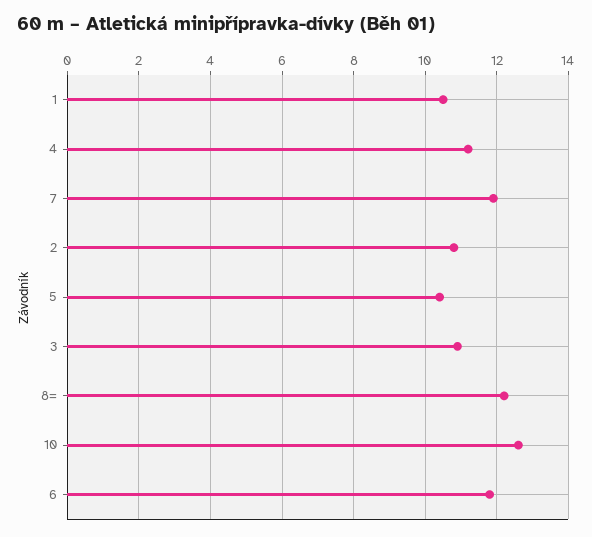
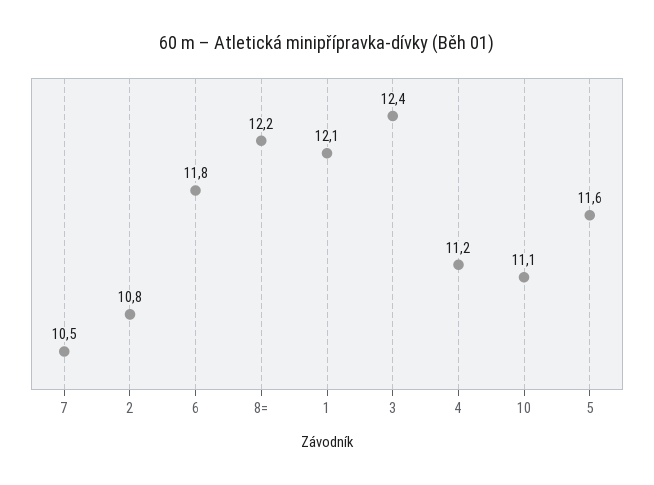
  {
-   "1": 10.5,
+   "1": 12.1,
    "4": 11.2,
-   "7": 12,
+   "7": 10.5,
    "2": 10.8,
-   "5": 10.5,
+   "5": 11.6,
-   "3": 11,
+   "3": 12.4,
    "8=": 12.2,
-   "10": 12.5,
+   "10": 11.1,
    "6": 11.8
  }

